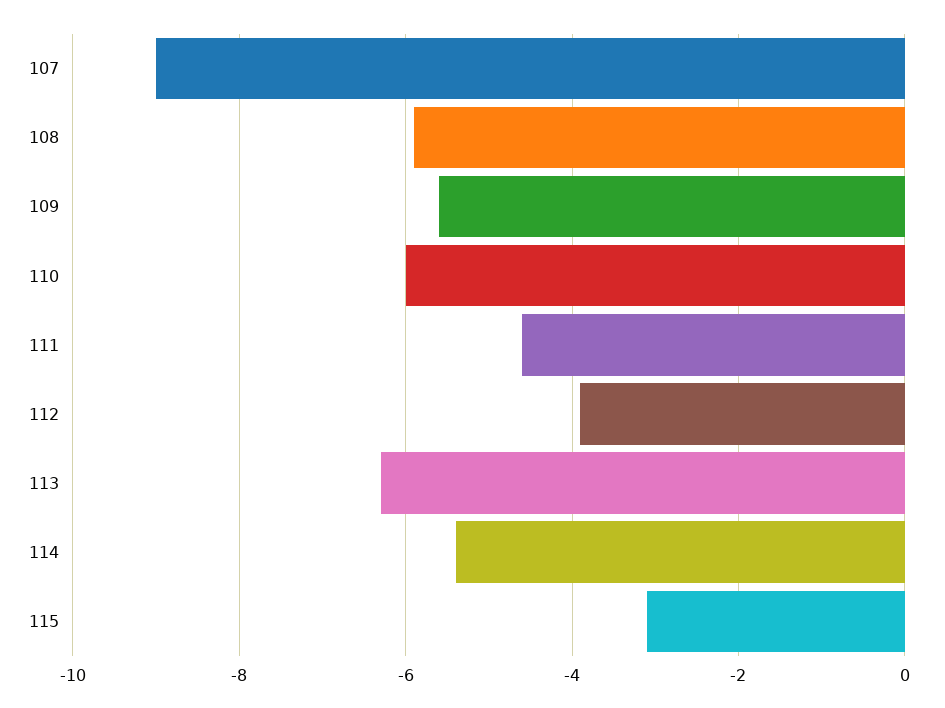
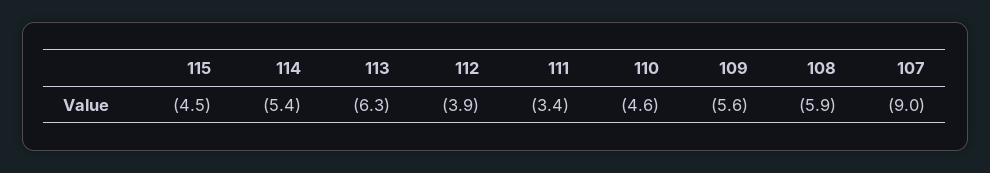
  {
    "107": -9,
    "108": -5.9,
    "109": -5.6,
-   "110": -6,
+   "110": -4.6,
-   "111": -4.5,
+   "111": -3.4,
    "112": -3.9,
    "113": -6.3,
    "114": -5.4,
-   "115": -3
+   "115": -4.5
  }

